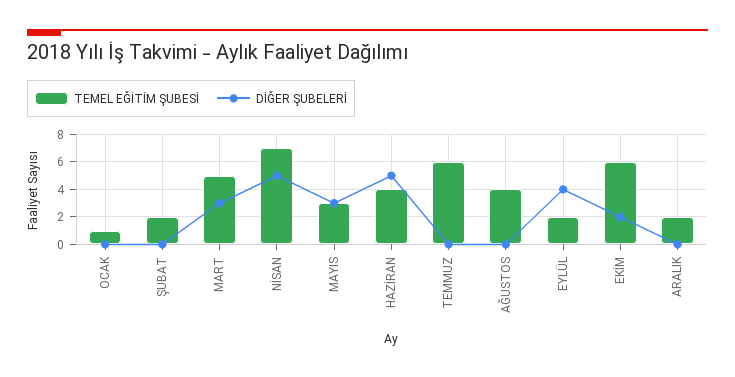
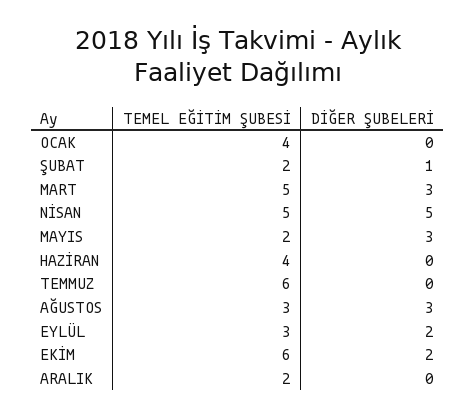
  {
    "TEMEL EĞİTİM ŞUBESİ": {
-     "OCAK": 1,
+     "OCAK": 4,
      "ŞUBAT": 2,
      "MART": 5,
-     "NİSAN": 7,
+     "NİSAN": 5,
-     "MAYIS": 3,
+     "MAYIS": 2,
      "HAZİRAN": 4,
      "TEMMUZ": 6,
-     "AĞUSTOS": 4,
+     "AĞUSTOS": 3,
-     "EYLÜL": 2,
+     "EYLÜL": 3,
      "EKİM": 6,
      "ARALIK": 2
    },
    "DİĞER ŞUBELERİ": {
      "OCAK": 0,
-     "ŞUBAT": 0,
+     "ŞUBAT": 1,
      "MART": 3,
      "NİSAN": 5,
      "MAYIS": 3,
-     "HAZİRAN": 5,
+     "HAZİRAN": 0,
      "TEMMUZ": 0,
-     "AĞUSTOS": 0,
+     "AĞUSTOS": 3,
-     "EYLÜL": 4,
+     "EYLÜL": 2,
      "EKİM": 2,
      "ARALIK": 0
    }
  }

